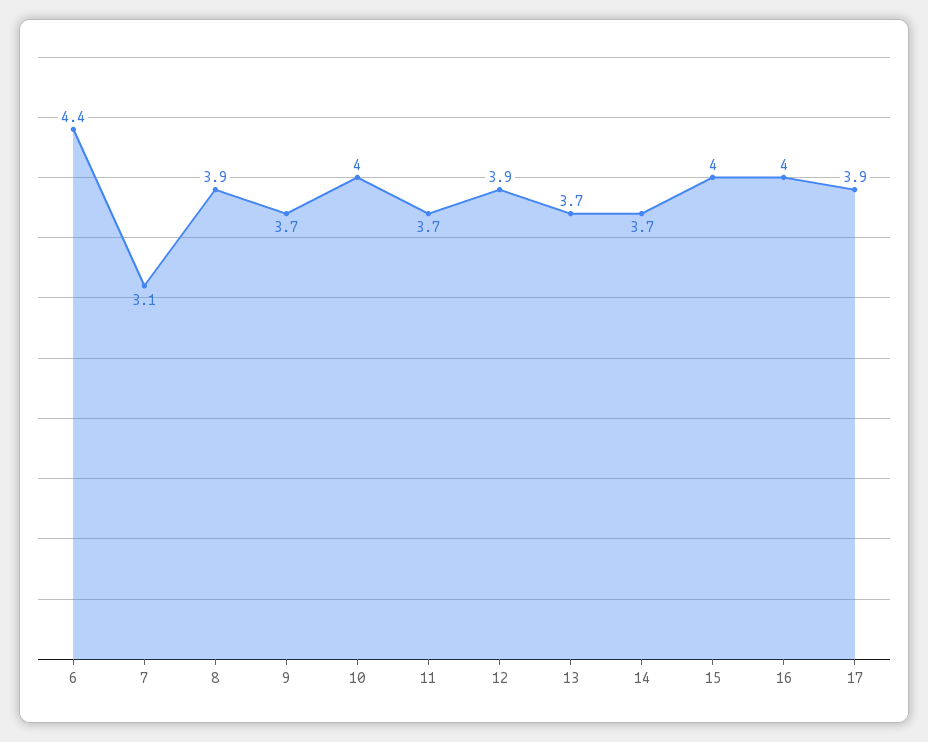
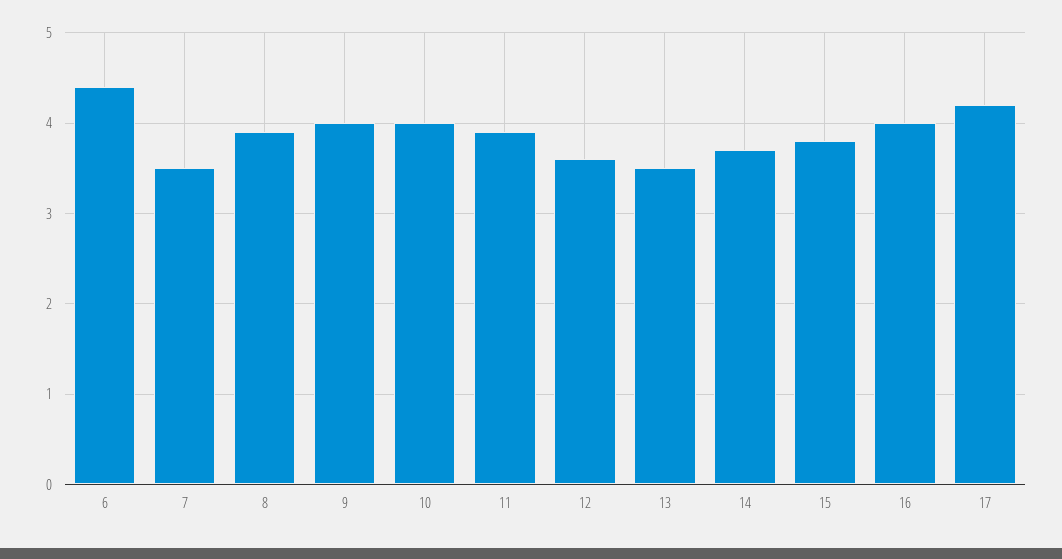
  {
    "6": 4.4,
-   "7": 3.1,
+   "7": 3.5,
    "8": 3.9,
-   "9": 3.7,
+   "9": 4,
    "10": 4,
-   "11": 3.7,
+   "11": 3.9,
-   "12": 3.9,
+   "12": 3.6,
-   "13": 3.7,
+   "13": 3.5,
    "14": 3.7,
-   "15": 4,
+   "15": 3.8,
    "16": 4,
-   "17": 3.9
+   "17": 4.2
  }

